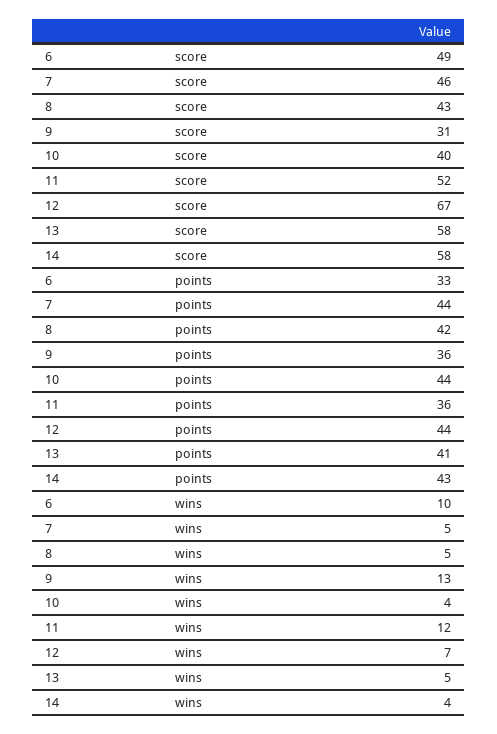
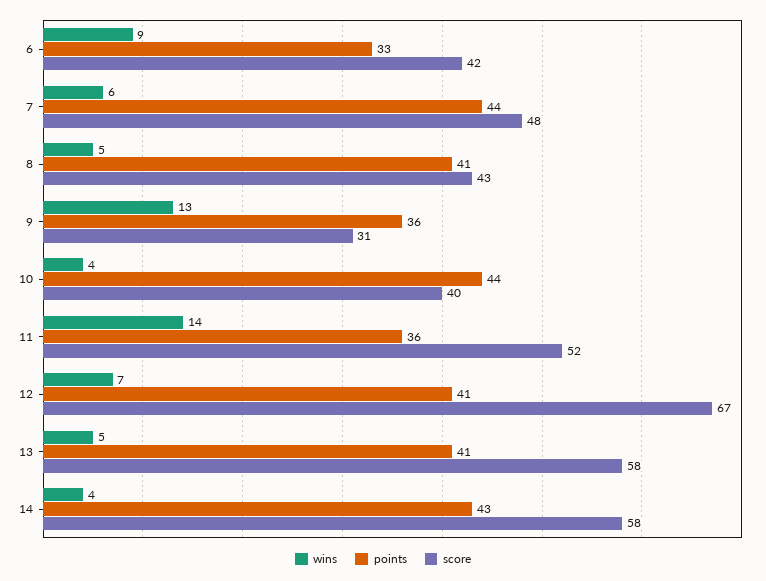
  {
    "score": {
-     "6": 49,
+     "6": 42,
-     "7": 46,
+     "7": 48,
      "8": 43,
      "9": 31,
      "10": 40,
      "11": 52,
      "12": 67,
      "13": 58,
      "14": 58
    },
    "points": {
      "6": 33,
      "7": 44,
-     "8": 42,
+     "8": 41,
      "9": 36,
      "10": 44,
      "11": 36,
-     "12": 44,
+     "12": 41,
      "13": 41,
      "14": 43
    },
    "wins": {
-     "6": 10,
+     "6": 9,
-     "7": 5,
+     "7": 6,
      "8": 5,
      "9": 13,
      "10": 4,
-     "11": 12,
+     "11": 14,
      "12": 7,
      "13": 5,
      "14": 4
    }
  }

